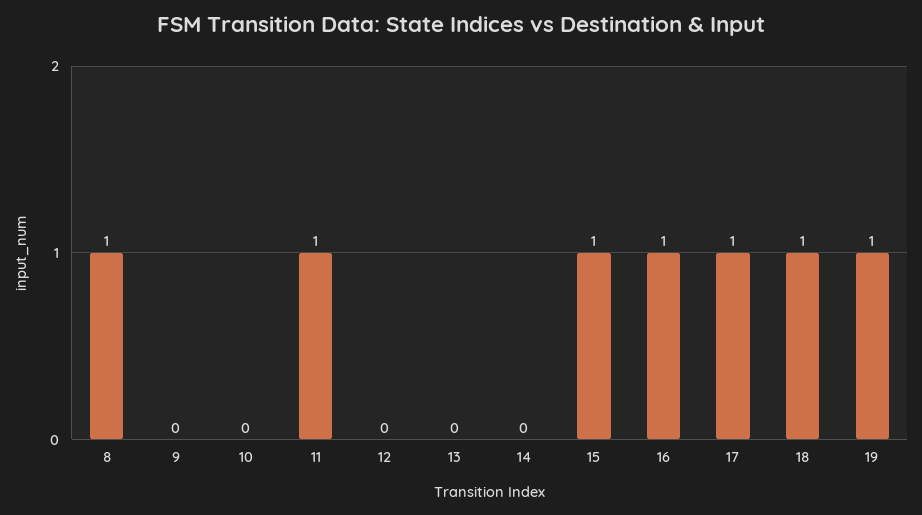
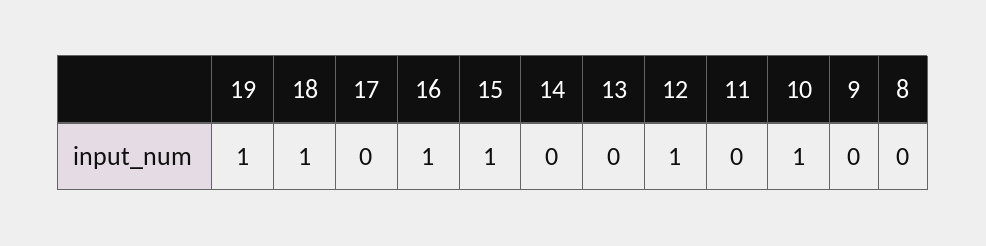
  {
-   "8": 1,
+   "8": 0,
    "9": 0,
-   "10": 0,
+   "10": 1,
-   "11": 1,
+   "11": 0,
-   "12": 0,
+   "12": 1,
    "13": 0,
    "14": 0,
    "15": 1,
    "16": 1,
-   "17": 1,
+   "17": 0,
    "18": 1,
    "19": 1
  }

